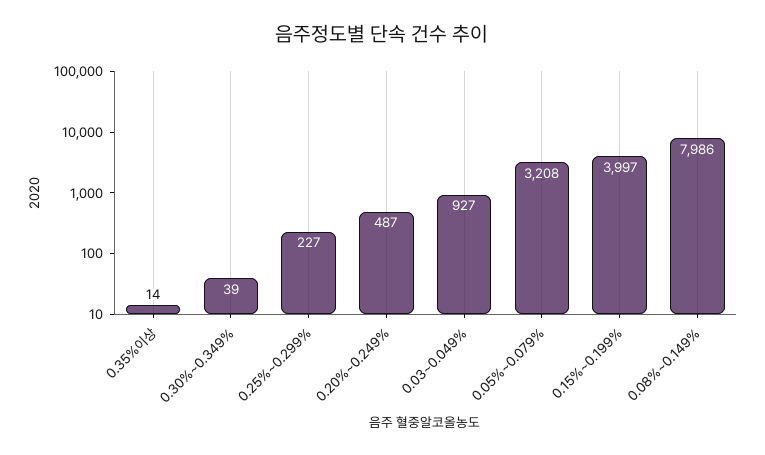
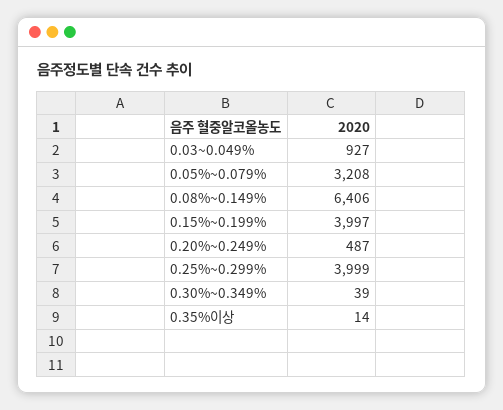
  {
    "0.35%이상": 14,
    "0.30%~0.349%": 39,
-   "0.25%~0.299%": 227,
+   "0.25%~0.299%": 3999,
    "0.20%~0.249%": 487,
    "0.03~0.049%": 927,
    "0.05%~0.079%": 3208,
    "0.15%~0.199%": 3997,
-   "0.08%~0.149%": 7986
+   "0.08%~0.149%": 6406
  }

